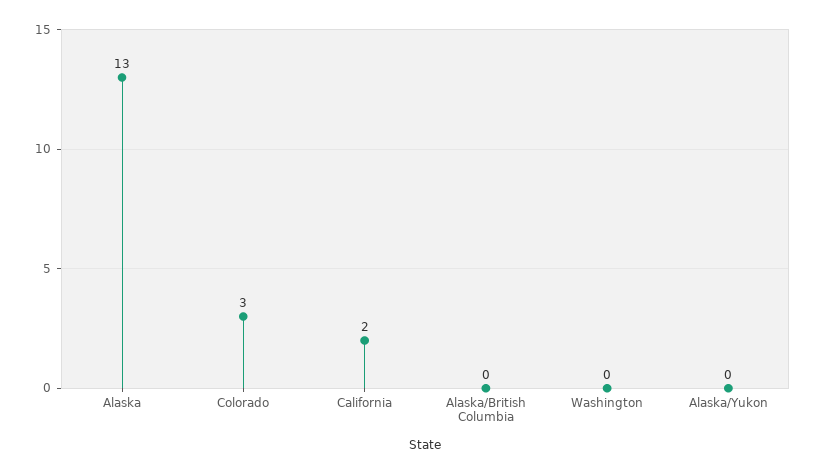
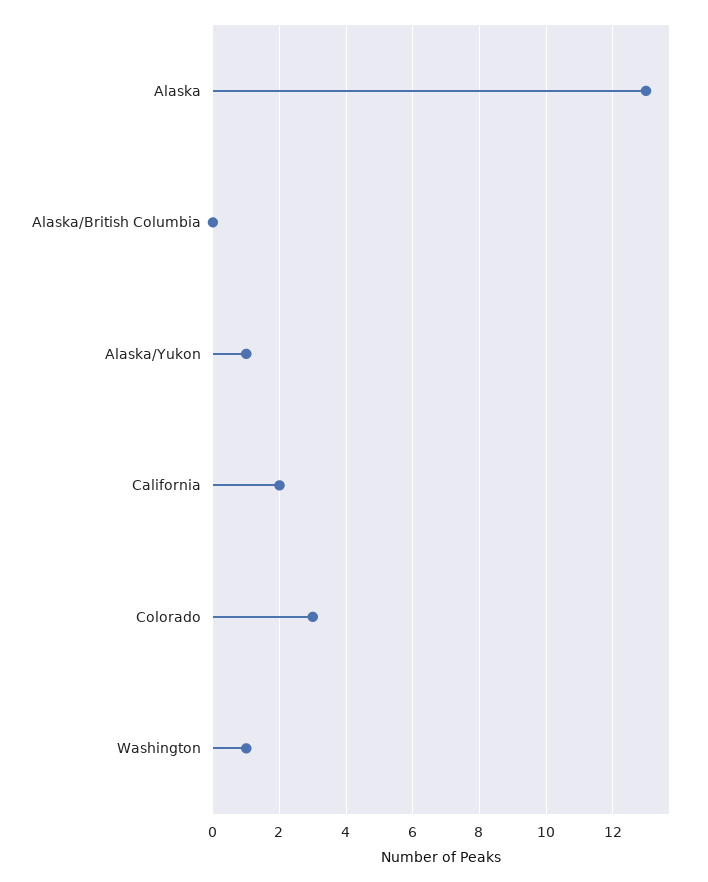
  {
    "Alaska": 13,
    "Colorado": 3,
    "California": 2,
    "Alaska/British Columbia": 0,
-   "Washington": 0,
+   "Washington": 1,
-   "Alaska/Yukon": 0
+   "Alaska/Yukon": 1
  }

